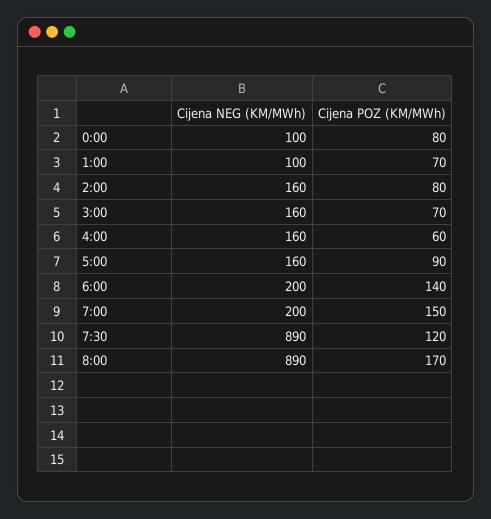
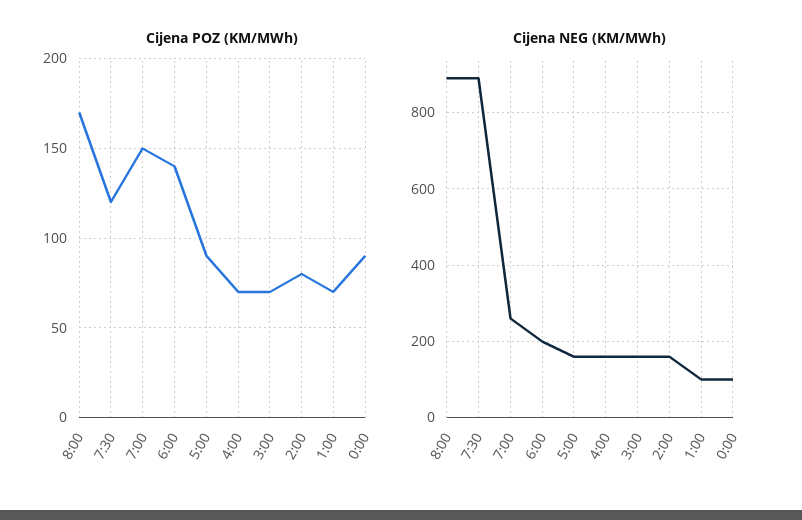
  {
    "Cijena NEG (KM/MWh)": {
      "0:00": 100,
      "1:00": 100,
      "2:00": 160,
      "3:00": 160,
      "4:00": 160,
      "5:00": 160,
      "6:00": 200,
-     "7:00": 200,
+     "7:00": 260,
      "7:30": 890,
      "8:00": 890
    },
    "Cijena POZ (KM/MWh)": {
-     "0:00": 80,
+     "0:00": 90,
      "1:00": 70,
      "2:00": 80,
      "3:00": 70,
-     "4:00": 60,
+     "4:00": 70,
      "5:00": 90,
      "6:00": 140,
      "7:00": 150,
      "7:30": 120,
      "8:00": 170
    }
  }

